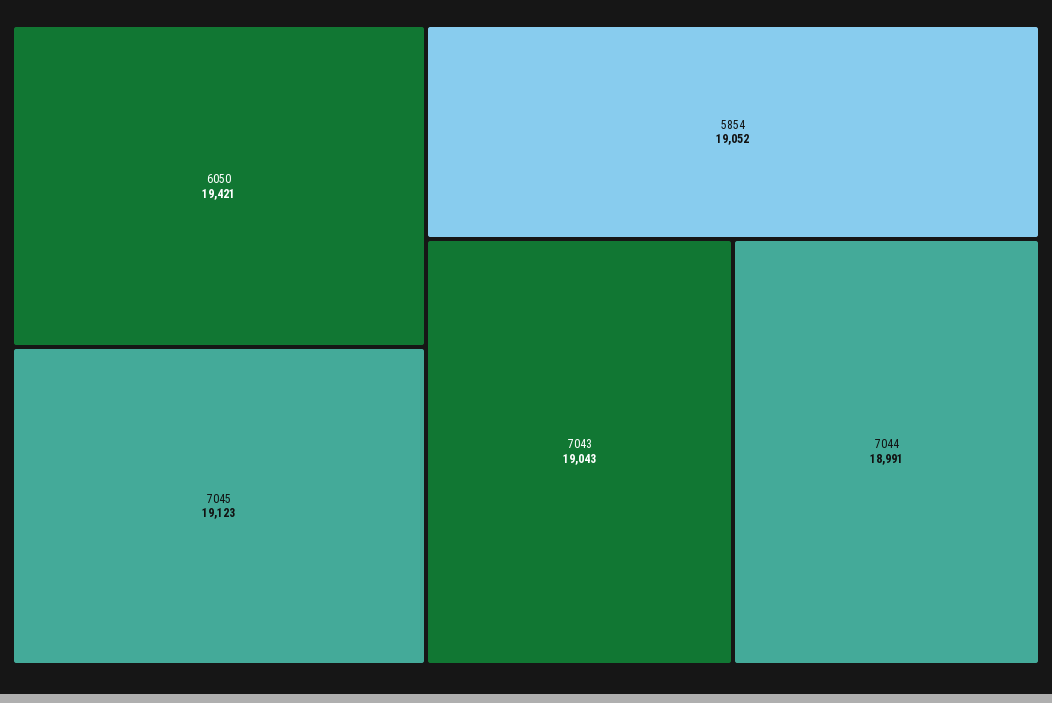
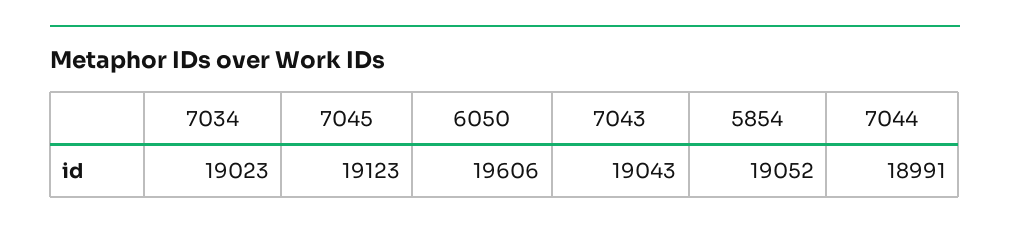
  {
-   "6050": 19421,
+   "6050": 19606,
    "7045": 19123,
    "5854": 19052,
    "7043": 19043,
-   "7044": 18991
+   "7044": 18991,
+   "7034": 19023
  }

